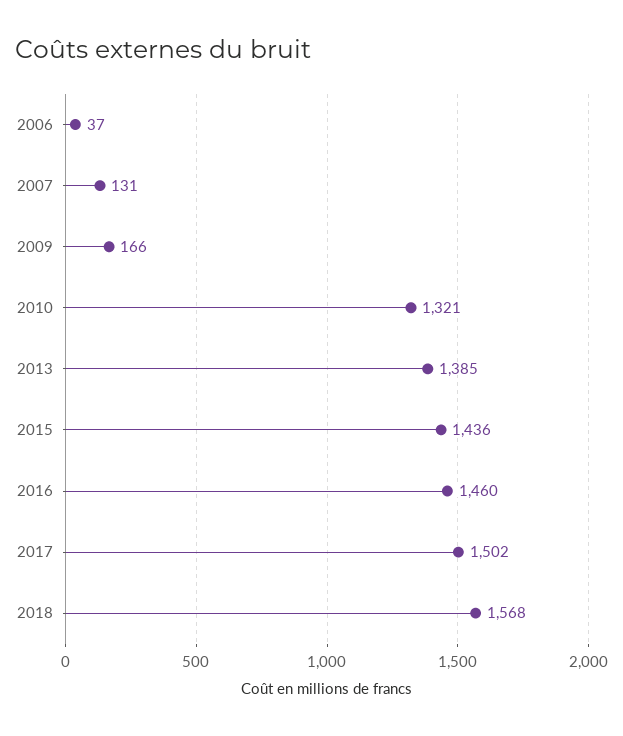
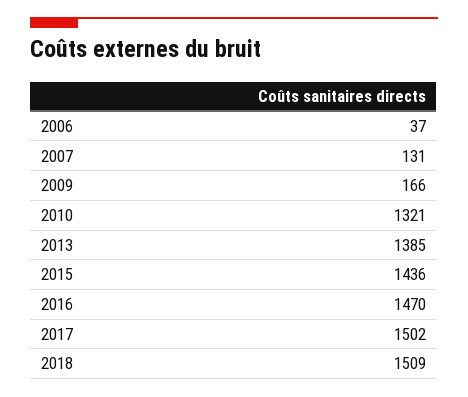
  {
    "2006": 37,
    "2007": 131,
    "2009": 166,
    "2010": 1321,
    "2013": 1385,
    "2015": 1436,
-   "2016": 1460,
+   "2016": 1470,
    "2017": 1502,
-   "2018": 1568
+   "2018": 1509
  }

